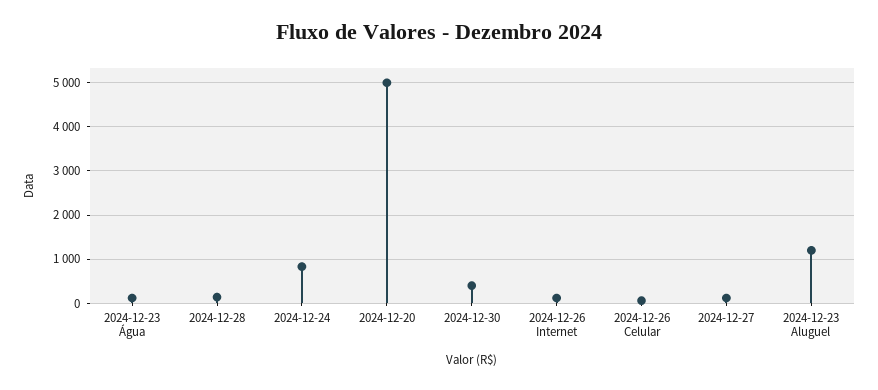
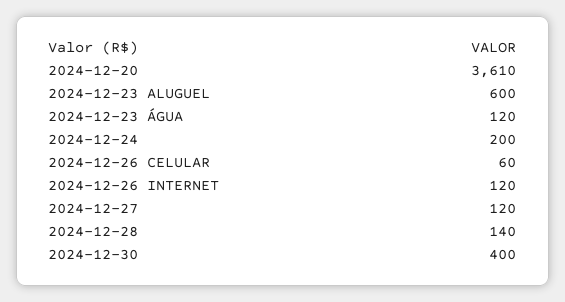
  {
    "2024-12-23 Água": 120,
    "2024-12-28": 140,
-   "2024-12-24": 800,
+   "2024-12-24": 200,
-   "2024-12-20": 5000,
+   "2024-12-20": 3610,
    "2024-12-30": 400,
    "2024-12-26 Internet": 120,
    "2024-12-26 Celular": 60,
    "2024-12-27": 120,
-   "2024-12-23 Aluguel": 1200
+   "2024-12-23 Aluguel": 600
  }

